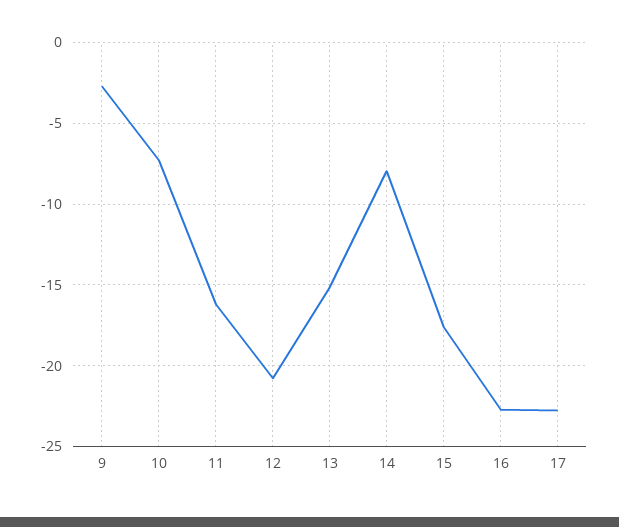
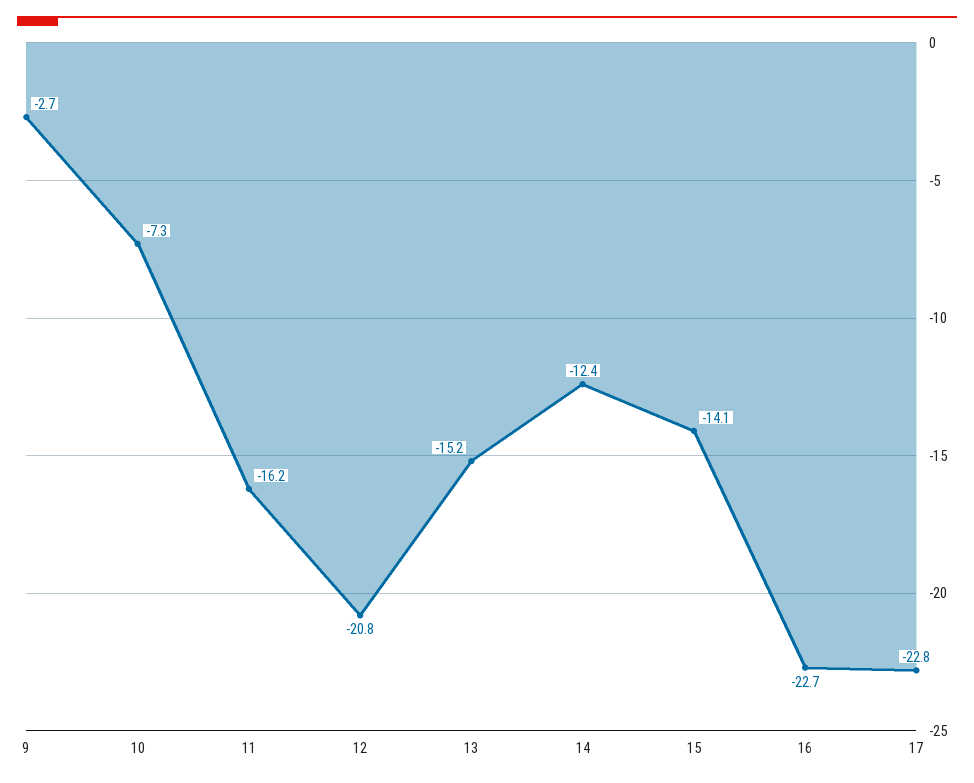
  {
    "9": -2.7,
    "10": -7.3,
    "11": -16.2,
    "12": -20.8,
    "13": -15.2,
-   "14": -8,
+   "14": -12.4,
-   "15": -17.5,
+   "15": -14.1,
    "16": -22.7,
    "17": -22.8
  }

